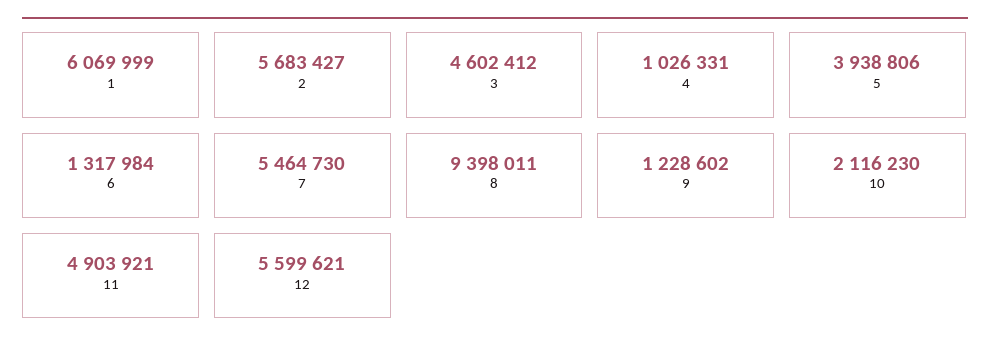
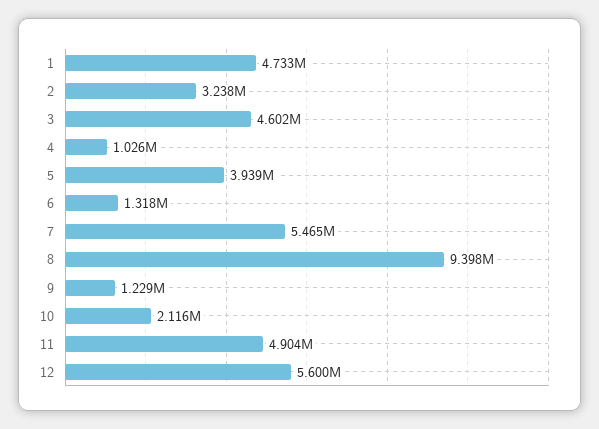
  {
-   "1": 6069999,
+   "1": 4733000,
-   "2": 5683427,
+   "2": 3238000,
    "3": 4602412,
    "4": 1026331,
    "5": 3938806,
    "6": 1317984,
    "7": 5464730,
    "8": 9398011,
    "9": 1228602,
    "10": 2116230,
    "11": 4903921,
    "12": 5599621
  }

